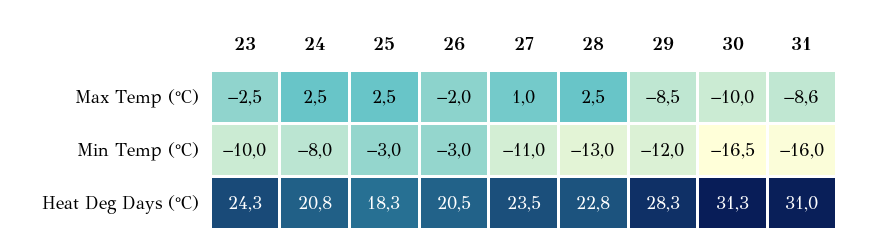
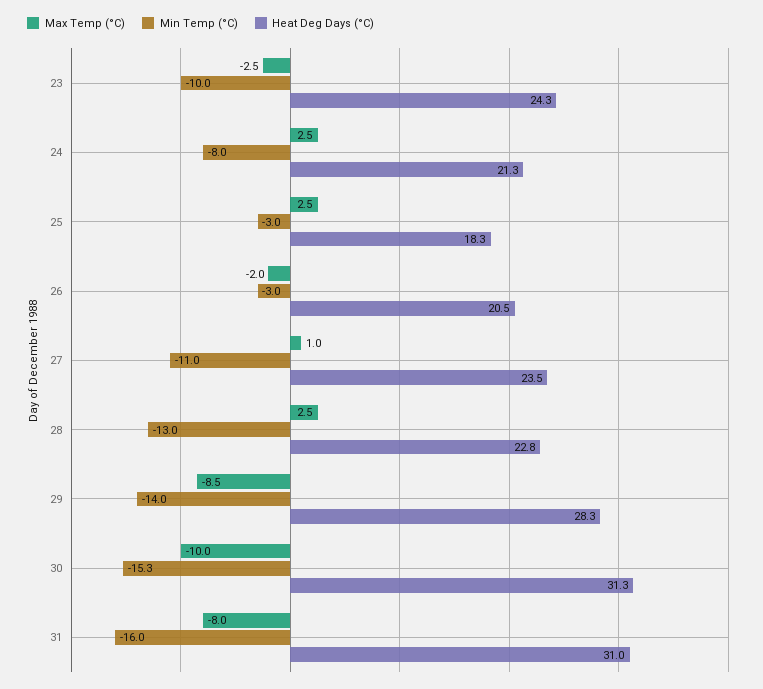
  {
    "Max Temp (°C)": {
      "23": -2.5,
      "24": 2.5,
      "25": 2.5,
      "26": -2,
      "27": 1,
      "28": 2.5,
      "29": -8.5,
      "30": -10,
-     "31": -8.6
+     "31": -8
    },
    "Min Temp (°C)": {
      "23": -10,
      "24": -8,
      "25": -3,
      "26": -3,
      "27": -11,
      "28": -13,
-     "29": -12,
+     "29": -14,
-     "30": -16.5,
+     "30": -15.3,
      "31": -16
    },
    "Heat Deg Days (°C)": {
      "23": 24.3,
-     "24": 20.8,
+     "24": 21.3,
      "25": 18.3,
      "26": 20.5,
      "27": 23.5,
      "28": 22.8,
      "29": 28.3,
      "30": 31.3,
      "31": 31
    }
  }

